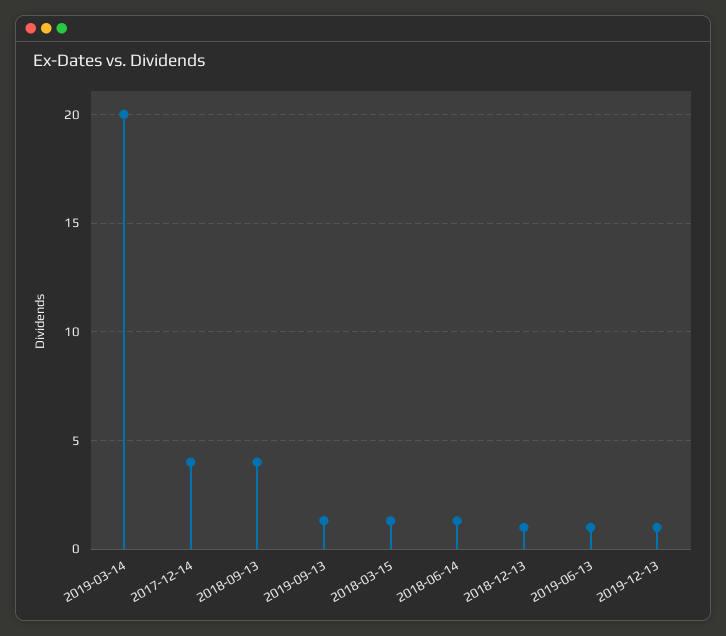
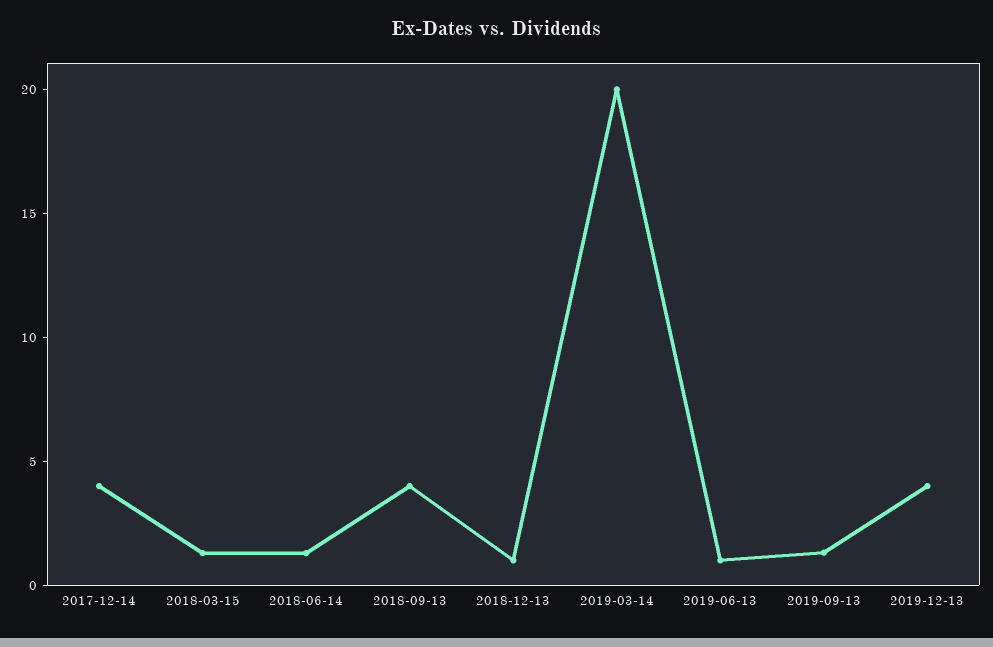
  {
    "2019-03-14": 20,
    "2017-12-14": 4,
    "2018-09-13": 4,
    "2019-09-13": 1.5,
    "2018-03-15": 1.5,
    "2018-06-14": 1.5,
    "2018-12-13": 1,
    "2019-06-13": 1,
-   "2019-12-13": 1
+   "2019-12-13": 4
  }

